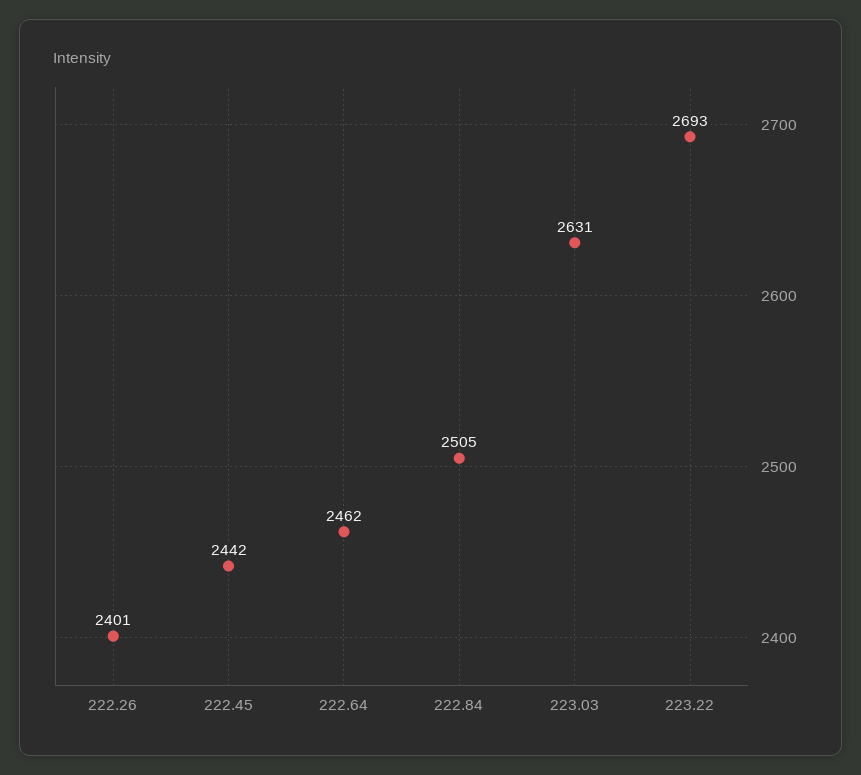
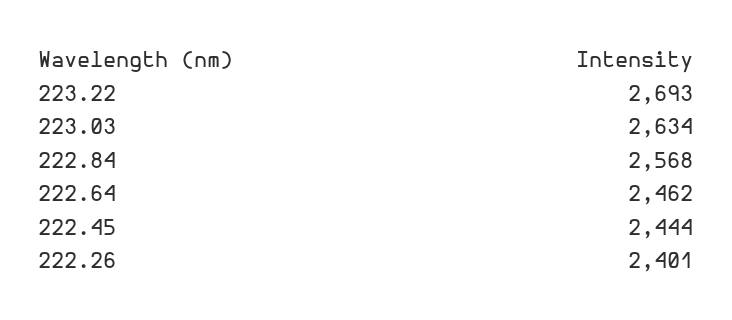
  {
    "222.26": 2401,
-   "222.45": 2442,
+   "222.45": 2444,
    "222.64": 2462,
-   "222.84": 2505,
+   "222.84": 2568,
-   "223.03": 2631,
+   "223.03": 2634,
    "223.22": 2693
  }

